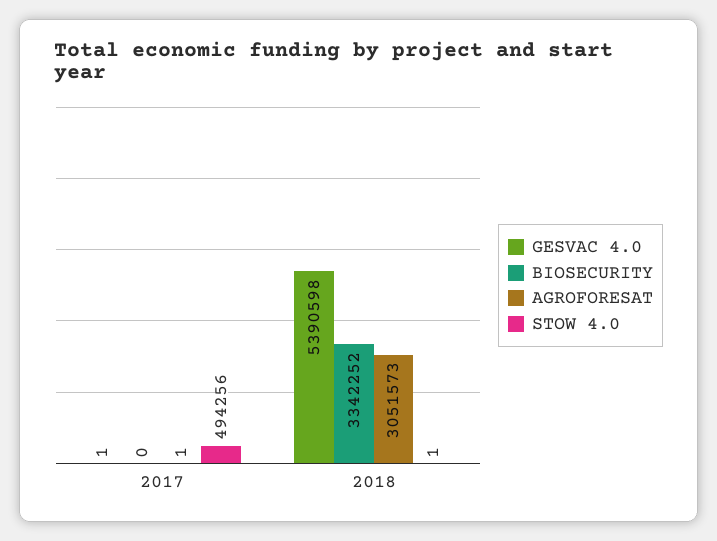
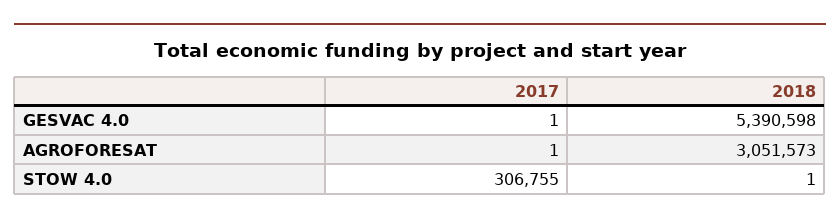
  {
    "GESVAC 4.0": {
      "2017": 1,
      "2018": 5390598
    },
-   "BIOSECURITY": {
-     "2017": 0,
-     "2018": 3342252
-   },
    "AGROFORESAT": {
      "2017": 1,
      "2018": 3051573
    },
    "STOW 4.0": {
-     "2017": 494256,
+     "2017": 306755,
      "2018": 1
    }
  }

